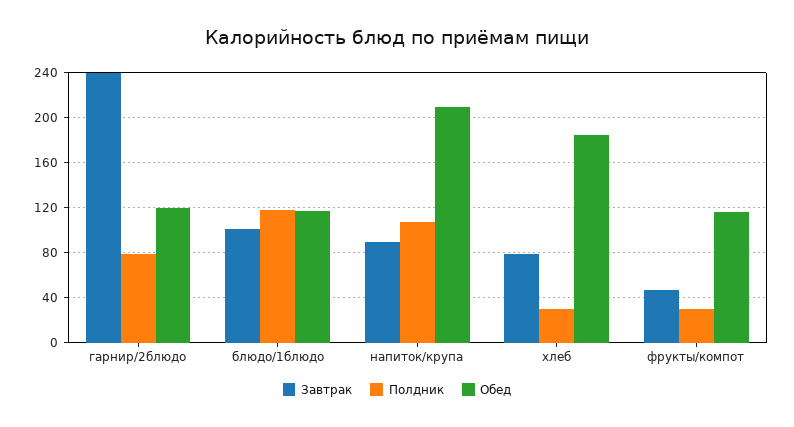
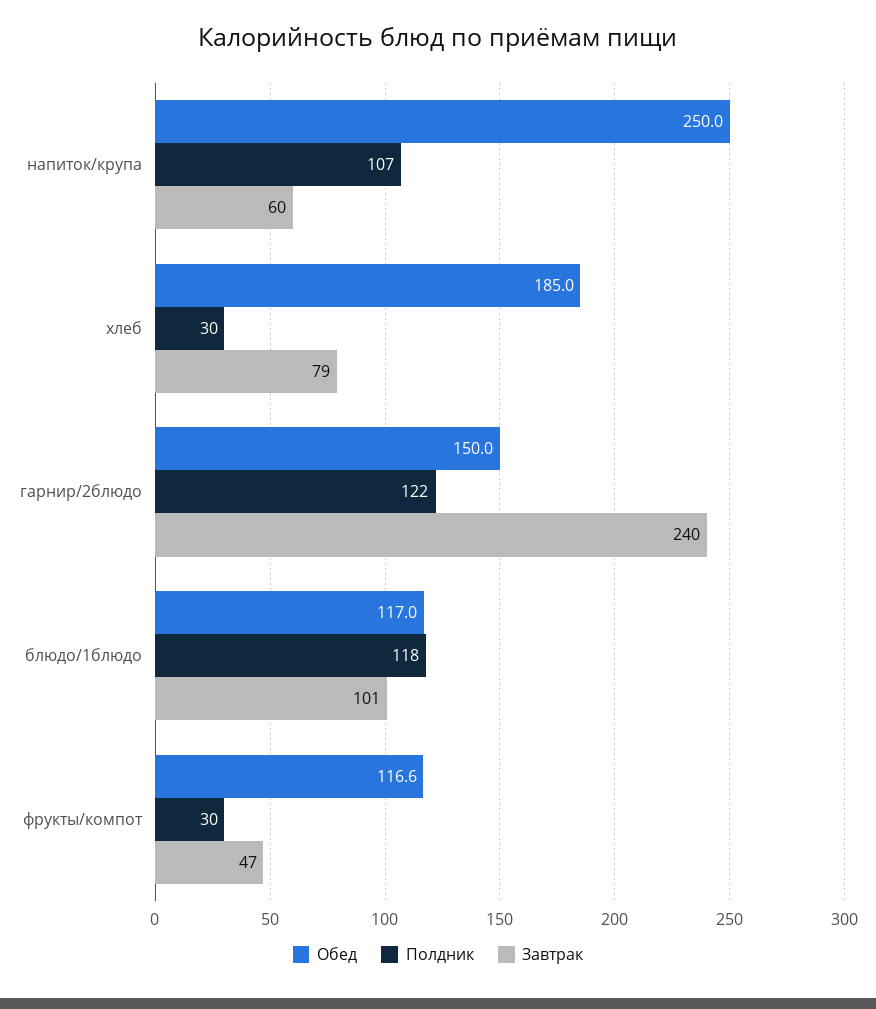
  {
    "Завтрак": {
      "гарнир/2блюдо": 240,
      "блюдо/1блюдо": 101,
-     "напиток/крупа": 90,
+     "напиток/крупа": 60,
      "хлеб": 79,
      "фрукты/компот": 47
    },
    "Полдник": {
-     "гарнир/2блюдо": 80,
+     "гарнир/2блюдо": 122,
      "блюдо/1блюдо": 118,
      "напиток/крупа": 107,
      "хлеб": 30,
      "фрукты/компот": 30
    },
    "Обед": {
-     "гарнир/2блюдо": 120,
+     "гарнир/2блюдо": 150,
      "блюдо/1блюдо": 117,
-     "напиток/крупа": 210,
+     "напиток/крупа": 250,
      "хлеб": 185,
      "фрукты/компот": 116.6
    }
  }

